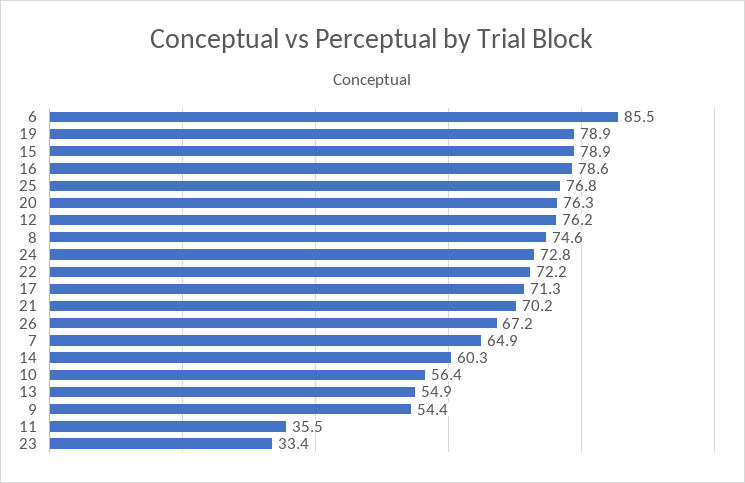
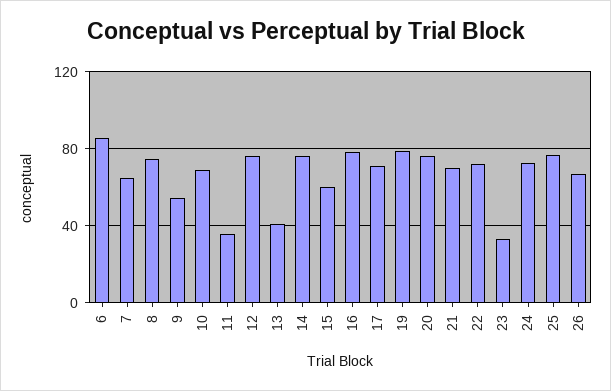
  {
    "6": 85.5,
    "19": 78.9,
-   "15": 78.9,
+   "15": 60,
    "16": 78.6,
    "25": 76.8,
    "20": 76.3,
    "12": 76.2,
    "8": 74.6,
    "24": 72.8,
    "22": 72.2,
    "17": 71.3,
    "21": 70.2,
    "26": 67.2,
    "7": 64.9,
-   "14": 60.3,
+   "14": 75,
-   "10": 56.4,
+   "10": 70,
-   "13": 54.9,
+   "13": 40,
    "9": 54.4,
    "11": 35.5,
    "23": 33.4
  }

